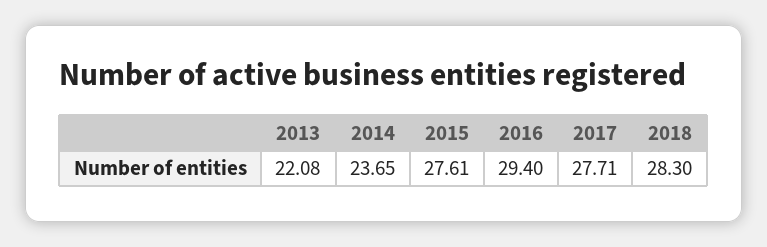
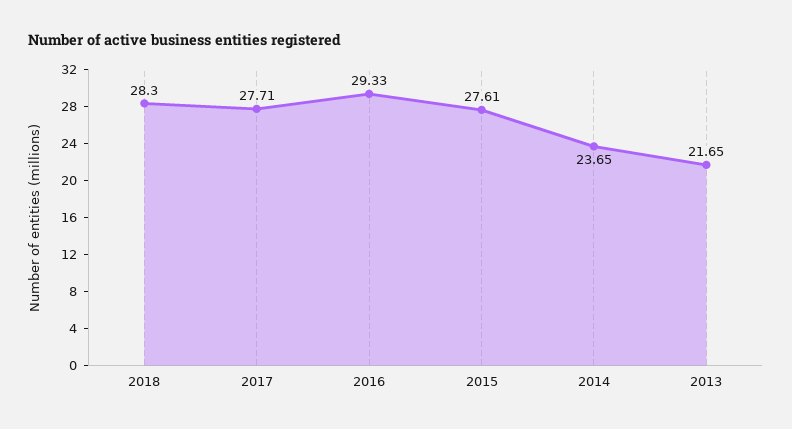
  {
-   "2013": 22.08,
+   "2013": 21.65,
    "2014": 23.65,
    "2015": 27.61,
-   "2016": 29.4,
+   "2016": 29.33,
    "2017": 27.71,
    "2018": 28.3
  }

